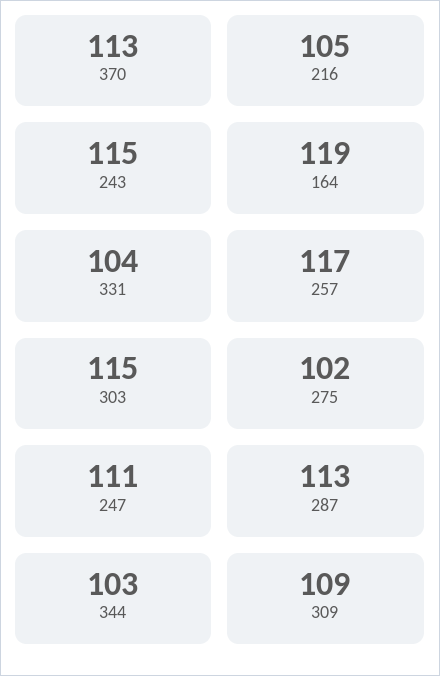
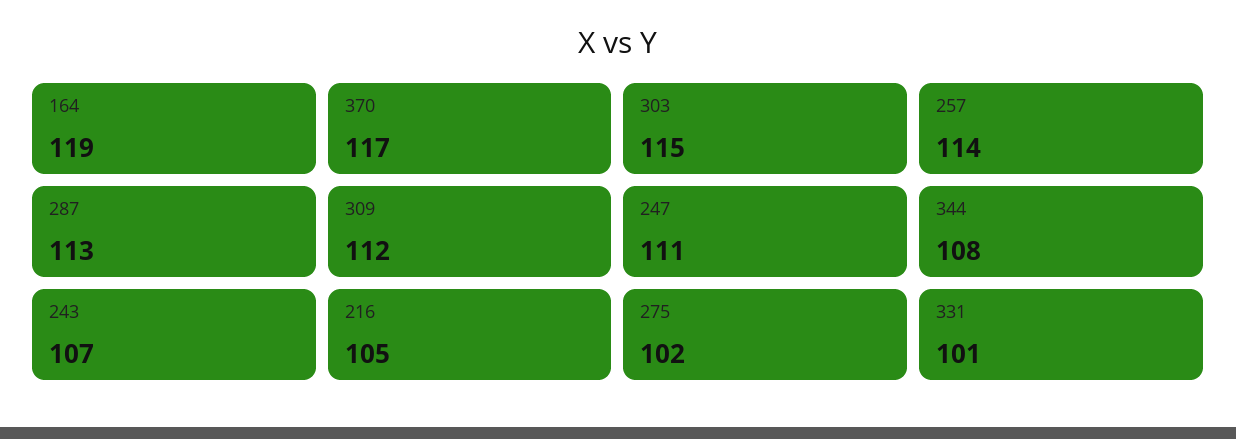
  {
-   "370": 113,
+   "370": 117,
    "216": 105,
-   "243": 115,
+   "243": 107,
    "164": 119,
-   "331": 104,
+   "331": 101,
-   "257": 117,
+   "257": 114,
    "303": 115,
    "275": 102,
    "247": 111,
    "287": 113,
-   "344": 103,
+   "344": 108,
-   "309": 109
+   "309": 112
  }

